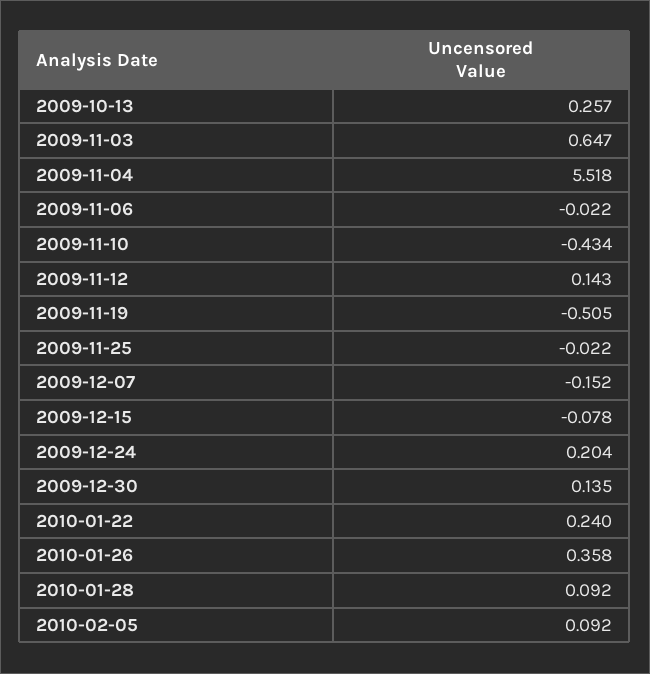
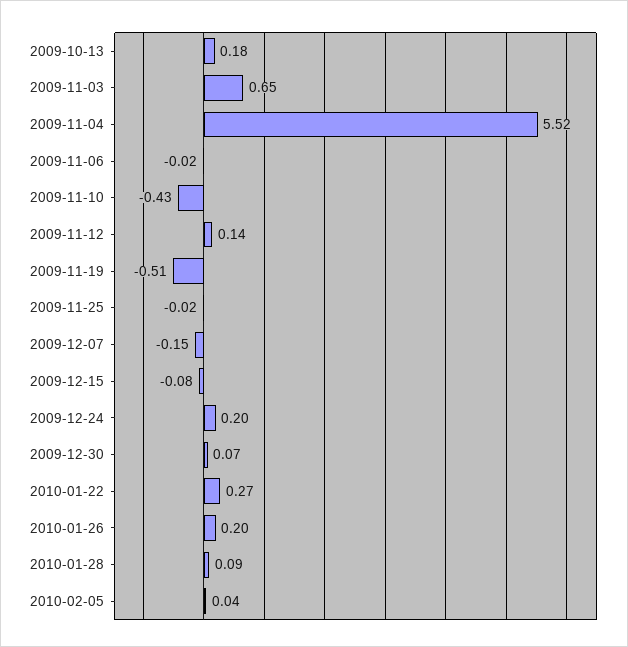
  {
-   "2009-10-13": 0.257,
+   "2009-10-13": 0.18,
    "2009-11-03": 0.647,
    "2009-11-04": 5.518,
    "2009-11-06": -0.022,
    "2009-11-10": -0.434,
    "2009-11-12": 0.143,
    "2009-11-19": -0.505,
    "2009-11-25": -0.022,
    "2009-12-07": -0.152,
    "2009-12-15": -0.078,
    "2009-12-24": 0.204,
-   "2009-12-30": 0.135,
+   "2009-12-30": 0.07,
-   "2010-01-22": 0.24,
+   "2010-01-22": 0.27,
-   "2010-01-26": 0.358,
+   "2010-01-26": 0.2,
    "2010-01-28": 0.092,
-   "2010-02-05": 0.092
+   "2010-02-05": 0.04
  }

